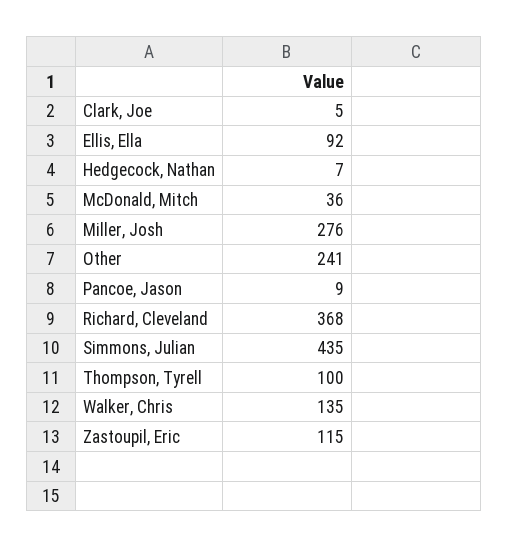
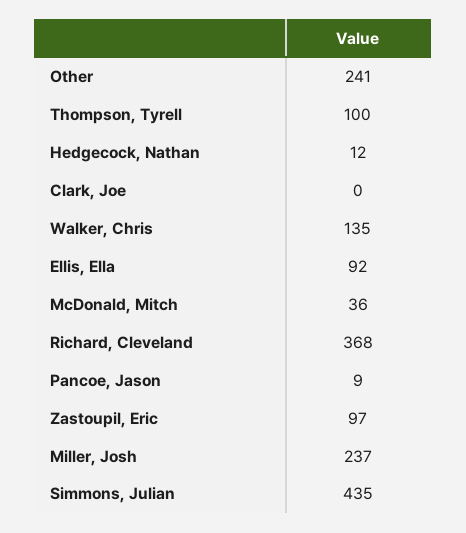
  {
-   "Clark, Joe": 5,
+   "Clark, Joe": 0,
    "Ellis, Ella": 92,
-   "Hedgecock, Nathan": 7,
+   "Hedgecock, Nathan": 12,
    "McDonald, Mitch": 36,
-   "Miller, Josh": 276,
+   "Miller, Josh": 237,
    "Other": 241,
    "Pancoe, Jason": 9,
    "Richard, Cleveland": 368,
    "Simmons, Julian": 435,
    "Thompson, Tyrell": 100,
    "Walker, Chris": 135,
-   "Zastoupil, Eric": 115
+   "Zastoupil, Eric": 97
  }

